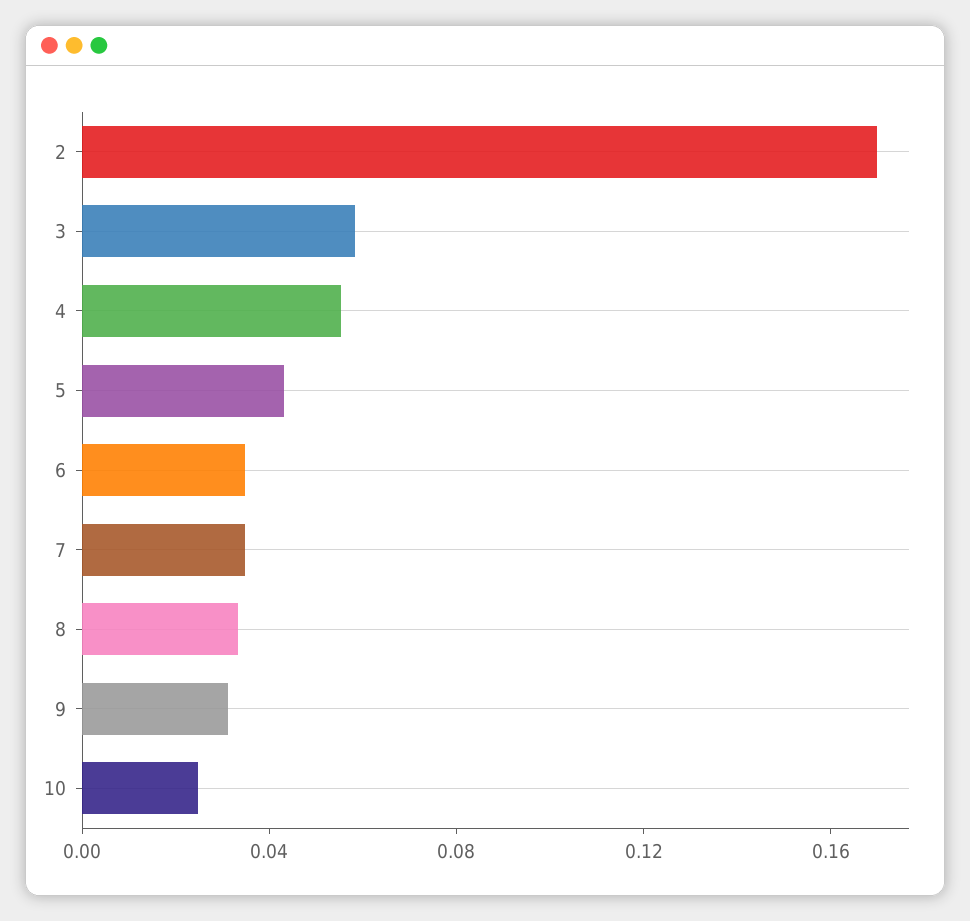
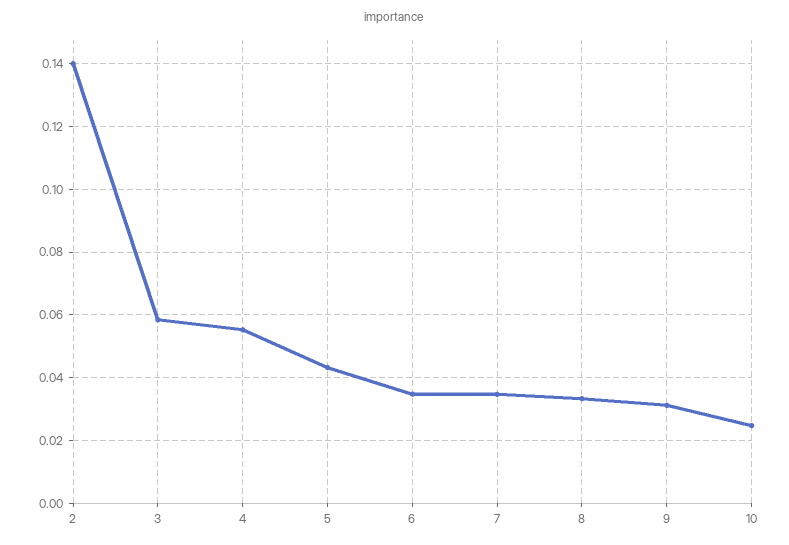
  {
-   "2": 0.17,
+   "2": 0.14,
    "3": 0.058,
    "4": 0.056,
    "5": 0.044,
    "6": 0.034,
    "7": 0.034,
    "8": 0.034,
    "9": 0.032,
    "10": 0.024
  }

